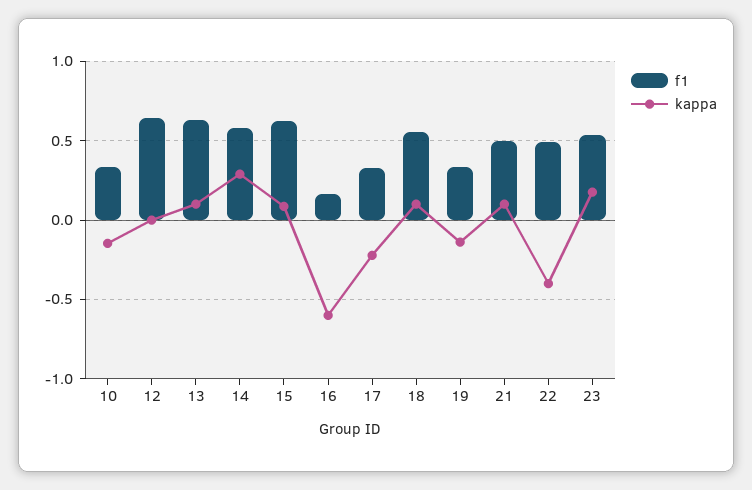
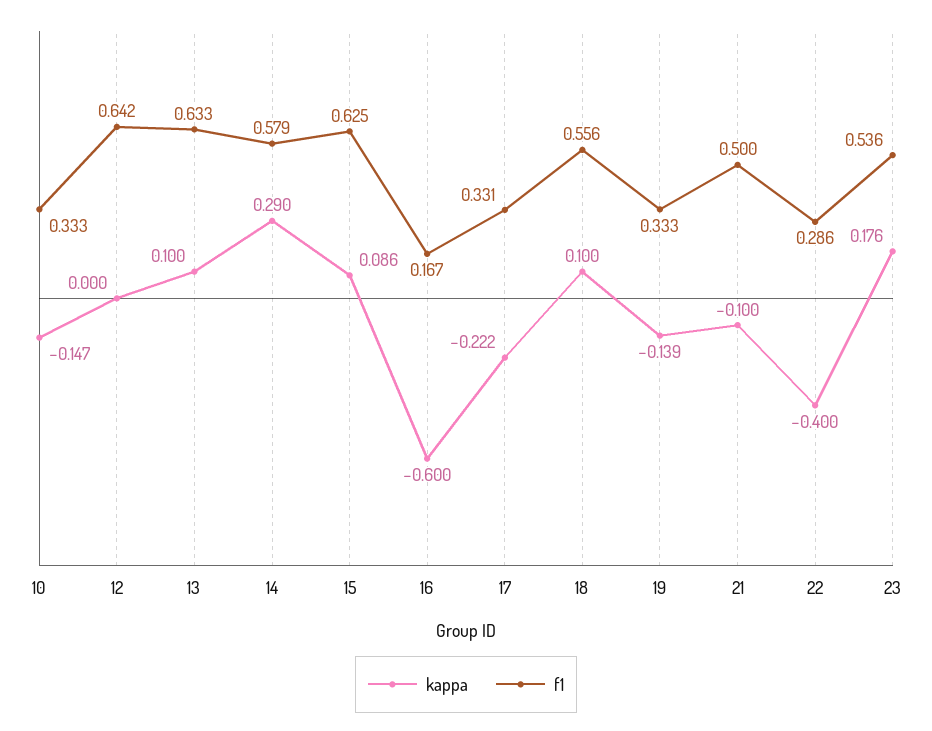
  {
    "f1": {
      "10": 0.333,
      "12": 0.642,
      "13": 0.633,
      "14": 0.579,
      "15": 0.625,
      "16": 0.167,
      "17": 0.331,
      "18": 0.556,
      "19": 0.333,
      "21": 0.5,
-     "22": 0.5,
+     "22": 0.286,
      "23": 0.536
    },
    "kappa": {
      "10": -0.147,
      "12": 0,
      "13": 0.1,
      "14": 0.29,
      "15": 0.086,
      "16": -0.6,
      "17": -0.222,
      "18": 0.1,
      "19": -0.139,
-     "21": 0.1,
+     "21": -0.1,
      "22": -0.4,
      "23": 0.176
    }
  }

